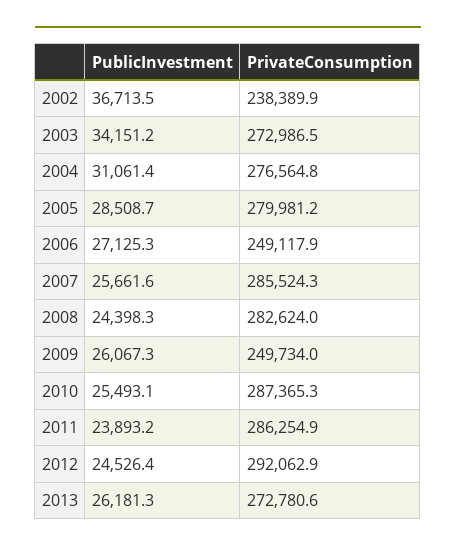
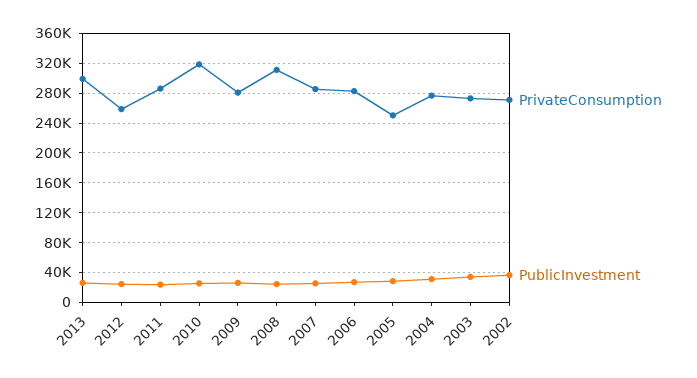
  {
    "PublicInvestment": {
      "2002": 36713.5,
      "2003": 34151.2,
      "2004": 31061.4,
      "2005": 28508.7,
      "2006": 27125.3,
      "2007": 25661.6,
      "2008": 24398.3,
      "2009": 26067.3,
      "2010": 25493.1,
      "2011": 23893.2,
      "2012": 24526.4,
      "2013": 26181.3
    },
    "PrivateConsumption": {
-     "2002": 238389.9,
+     "2002": 270000,
      "2003": 272986.5,
      "2004": 276564.8,
-     "2005": 279981.2,
+     "2005": 250000,
-     "2006": 249117.9,
+     "2006": 280000,
      "2007": 285524.3,
-     "2008": 282624,
+     "2008": 310000,
-     "2009": 249734,
+     "2009": 280000,
-     "2010": 287365.3,
+     "2010": 320000,
      "2011": 286254.9,
-     "2012": 292062.9,
+     "2012": 260000,
-     "2013": 272780.6
+     "2013": 300000
    }
  }

